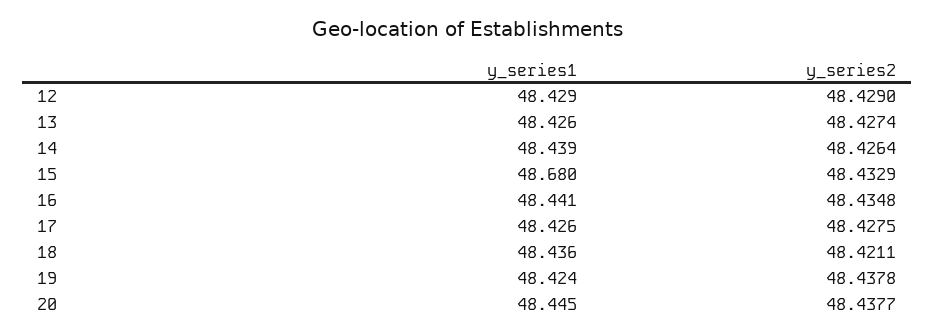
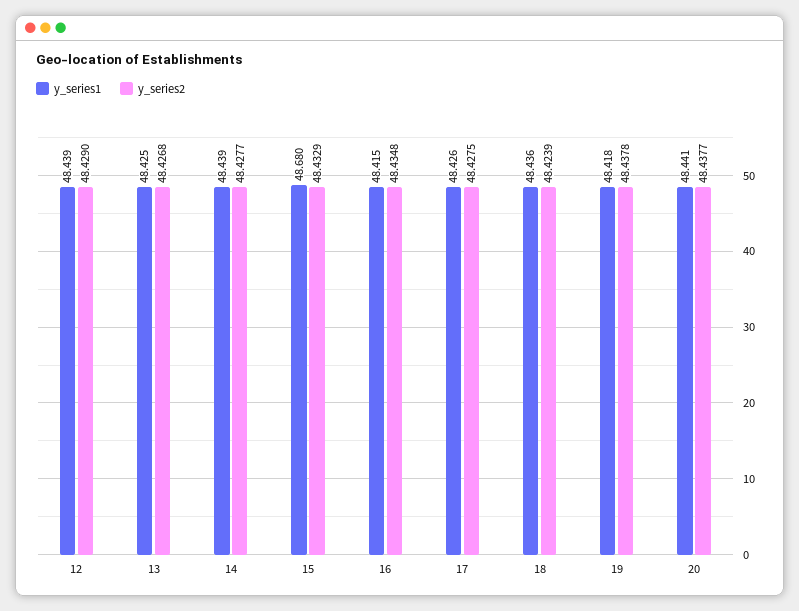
  {
    "y_series1": {
-     "12": 48.429,
+     "12": 48.439,
-     "13": 48.426,
+     "13": 48.425,
      "14": 48.439,
      "15": 48.68,
-     "16": 48.441,
+     "16": 48.415,
      "17": 48.426,
      "18": 48.436,
-     "19": 48.424,
+     "19": 48.418,
-     "20": 48.445
+     "20": 48.441
    },
    "y_series2": {
      "12": 48.429,
-     "13": 48.4274,
+     "13": 48.4268,
-     "14": 48.4264,
+     "14": 48.4277,
      "15": 48.4329,
      "16": 48.4348,
      "17": 48.4275,
-     "18": 48.4211,
+     "18": 48.4239,
      "19": 48.4378,
      "20": 48.4377
    }
  }

